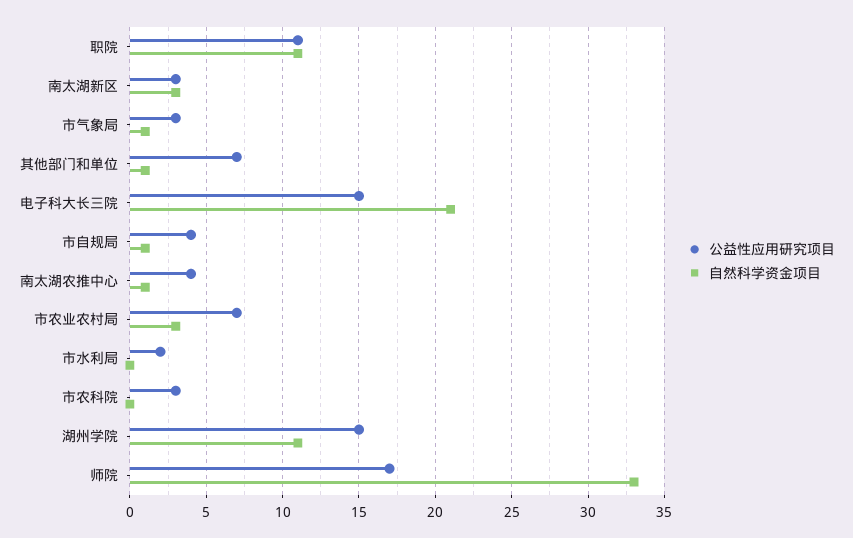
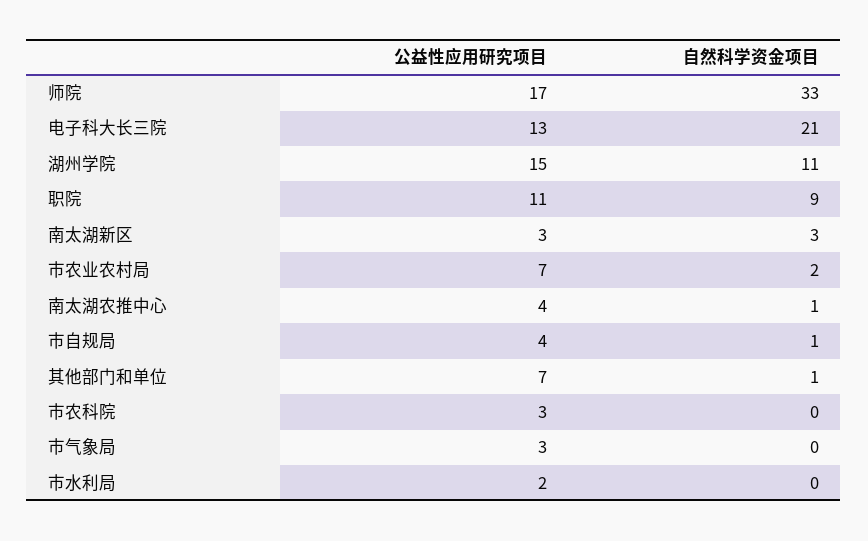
  {
    "公益性应用研究项目": {
      "职院": 11,
      "南太湖新区": 3,
      "市气象局": 3,
      "其他部门和单位": 7,
-     "电子科大长三院": 15,
+     "电子科大长三院": 13,
      "市自规局": 4,
      "南太湖农推中心": 4,
      "市农业农村局": 7,
      "市水利局": 2,
      "市农科院": 3,
      "湖州学院": 15,
      "师院": 17
    },
    "自然科学资金项目": {
-     "职院": 11,
+     "职院": 9,
      "南太湖新区": 3,
-     "市气象局": 1,
+     "市气象局": 0,
      "其他部门和单位": 1,
      "电子科大长三院": 21,
      "市自规局": 1,
      "南太湖农推中心": 1,
-     "市农业农村局": 3,
+     "市农业农村局": 2,
      "市水利局": 0,
      "市农科院": 0,
      "湖州学院": 11,
      "师院": 33
    }
  }

